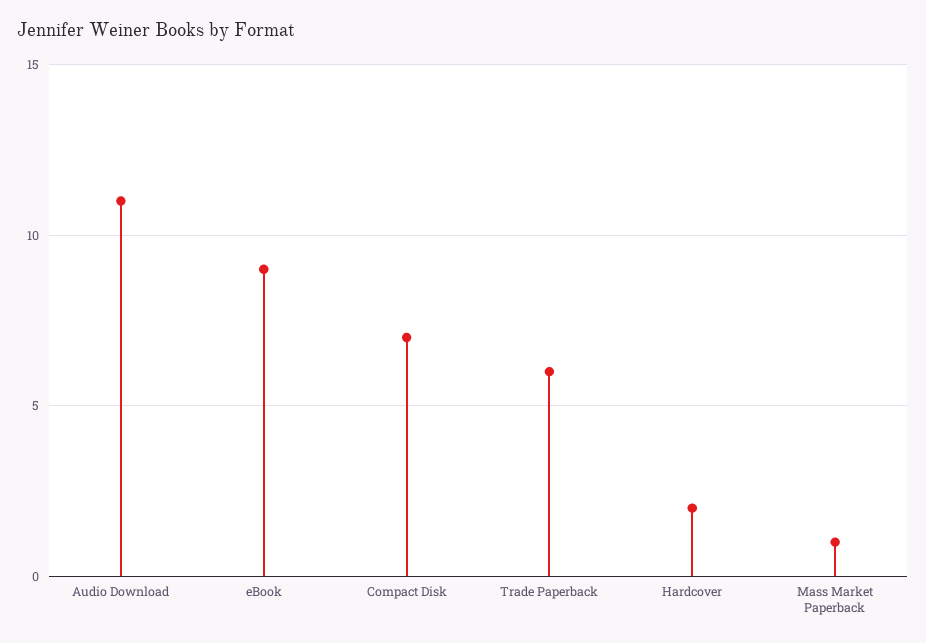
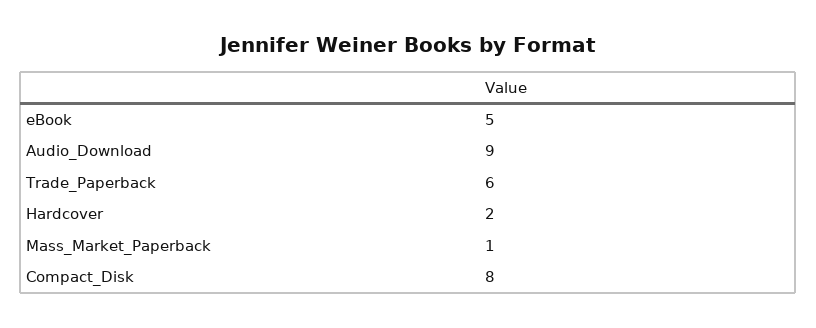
  {
-   "Audio Download": 11,
+   "Audio Download": 9,
-   "eBook": 9,
+   "eBook": 5,
-   "Compact Disk": 7,
+   "Compact Disk": 8,
    "Trade Paperback": 6,
    "Hardcover": 2,
    "Mass Market Paperback": 1
  }

